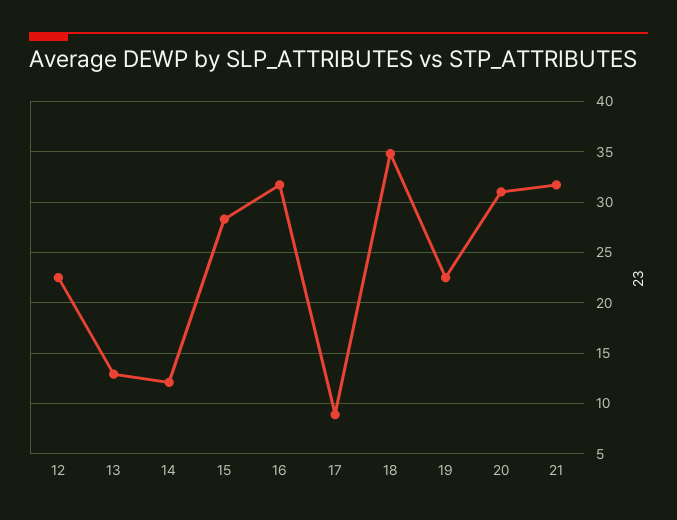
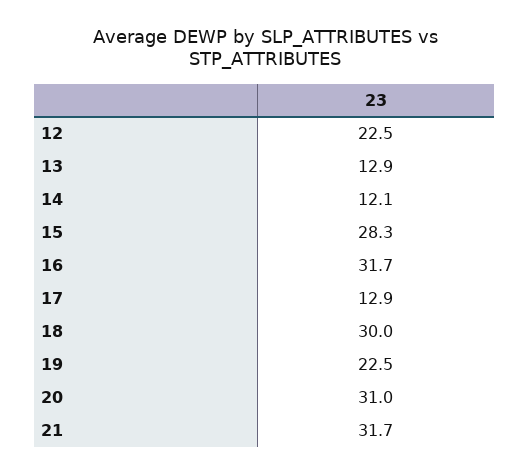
  {
    "12": 22.5,
    "13": 12.9,
    "14": 12.1,
    "15": 28.3,
    "16": 31.7,
-   "17": 9,
+   "17": 12.9,
-   "18": 35,
+   "18": 30,
    "19": 22.5,
    "20": 31,
    "21": 31.7
  }

